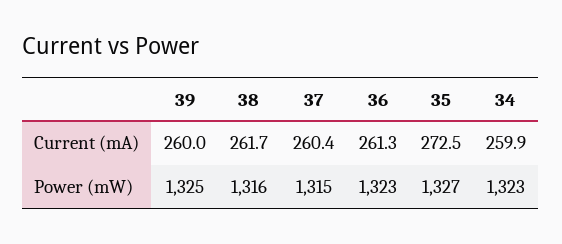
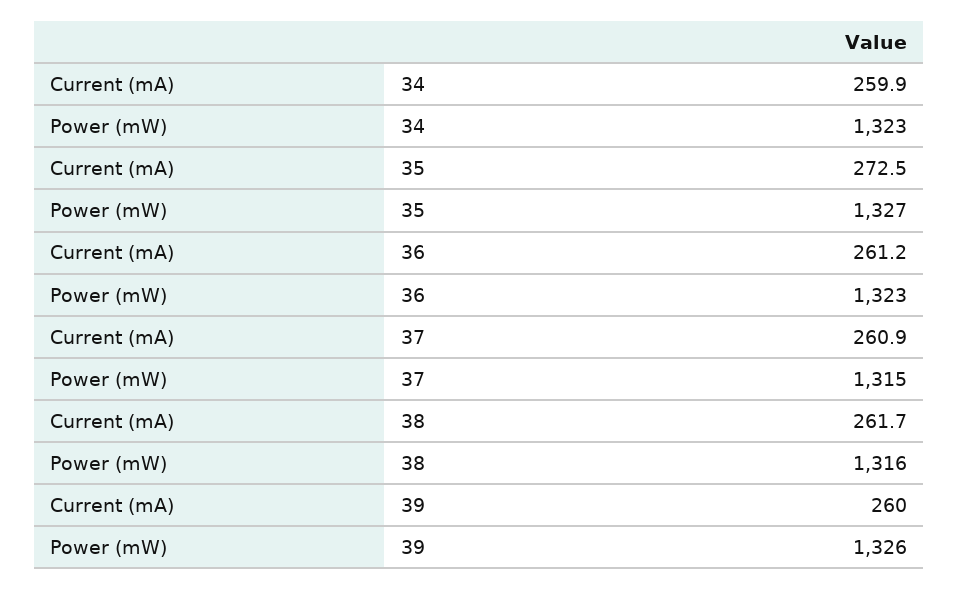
  {
    "39": {
      "Current (mA)": 260,
-     "Power (mW)": 1325
+     "Power (mW)": 1326
    },
    "38": {
      "Current (mA)": 261.7,
      "Power (mW)": 1316
    },
    "37": {
-     "Current (mA)": 260.4,
+     "Current (mA)": 260.9,
      "Power (mW)": 1315
    },
    "36": {
-     "Current (mA)": 261.3,
+     "Current (mA)": 261.2,
      "Power (mW)": 1323
    },
    "35": {
      "Current (mA)": 272.5,
      "Power (mW)": 1327
    },
    "34": {
      "Current (mA)": 259.9,
      "Power (mW)": 1323
    }
  }

